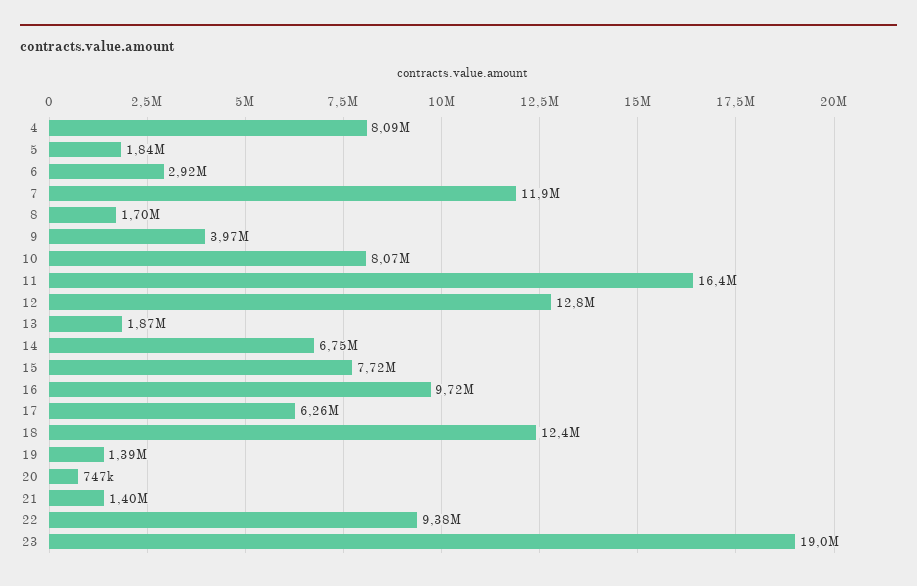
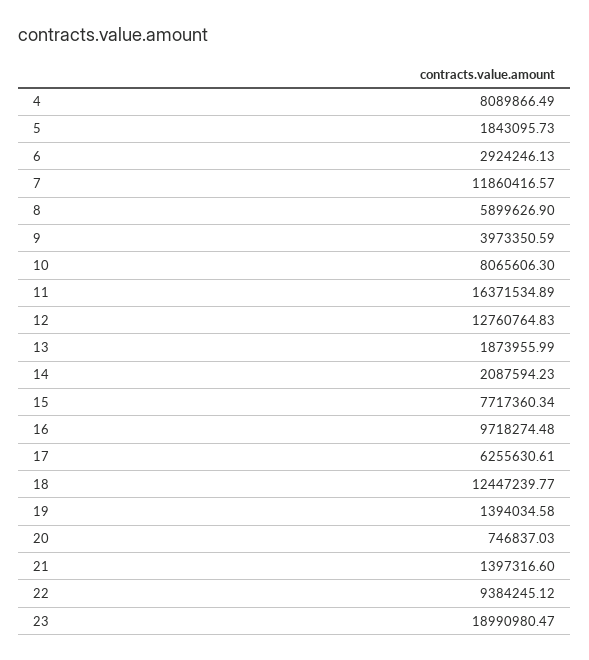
  {
    "4": 8089866.49,
    "5": 1843095.73,
    "6": 2924246.13,
    "7": 11860416.57,
-   "8": 1700000,
+   "8": 5899626.9,
    "9": 3973350.59,
    "10": 8065606.3,
    "11": 16371534.89,
    "12": 12760764.83,
    "13": 1873955.99,
-   "14": 6750000,
+   "14": 2087594.23,
    "15": 7717360.34,
    "16": 9718274.48,
    "17": 6255630.61,
    "18": 12447239.77,
    "19": 1394034.58,
    "20": 746837.03,
    "21": 1397316.6,
    "22": 9384245.12,
    "23": 18990980.47
  }

